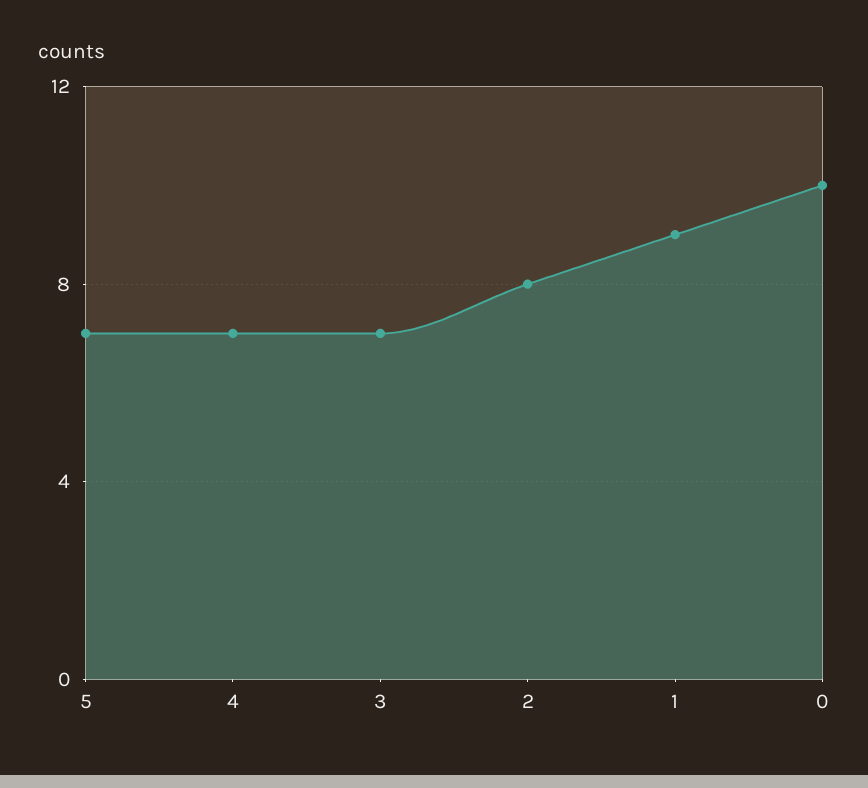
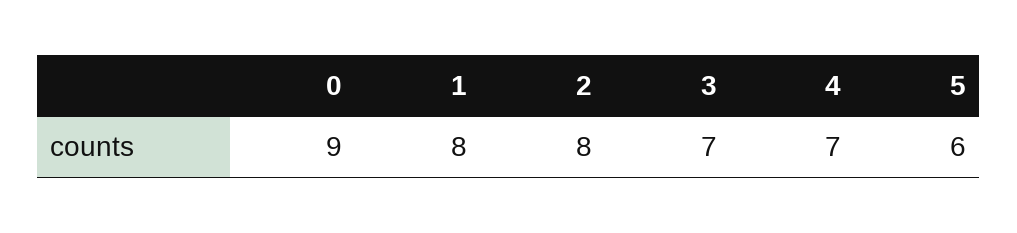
  {
-   "5": 7,
+   "5": 6,
    "4": 7,
    "3": 7,
    "2": 8,
-   "1": 9,
+   "1": 8,
-   "0": 10
+   "0": 9
  }

